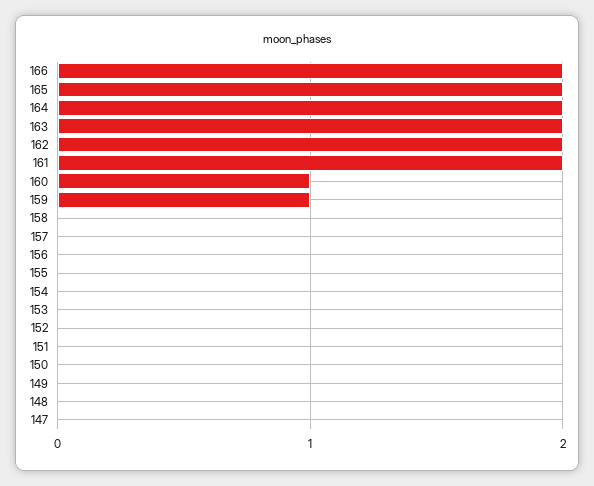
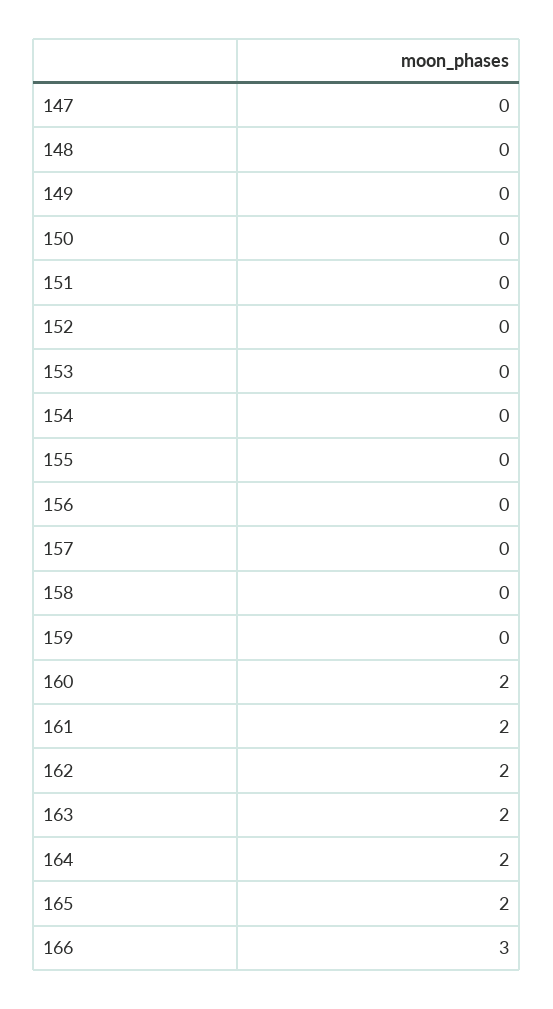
  {
-   "166": 2,
+   "166": 3,
    "165": 2,
    "164": 2,
    "163": 2,
    "162": 2,
    "161": 2,
-   "160": 1,
+   "160": 2,
-   "159": 1,
+   "159": 0,
    "158": 0,
    "157": 0,
    "156": 0,
    "155": 0,
    "154": 0,
    "153": 0,
    "152": 0,
    "151": 0,
    "150": 0,
    "149": 0,
    "148": 0,
    "147": 0
  }

